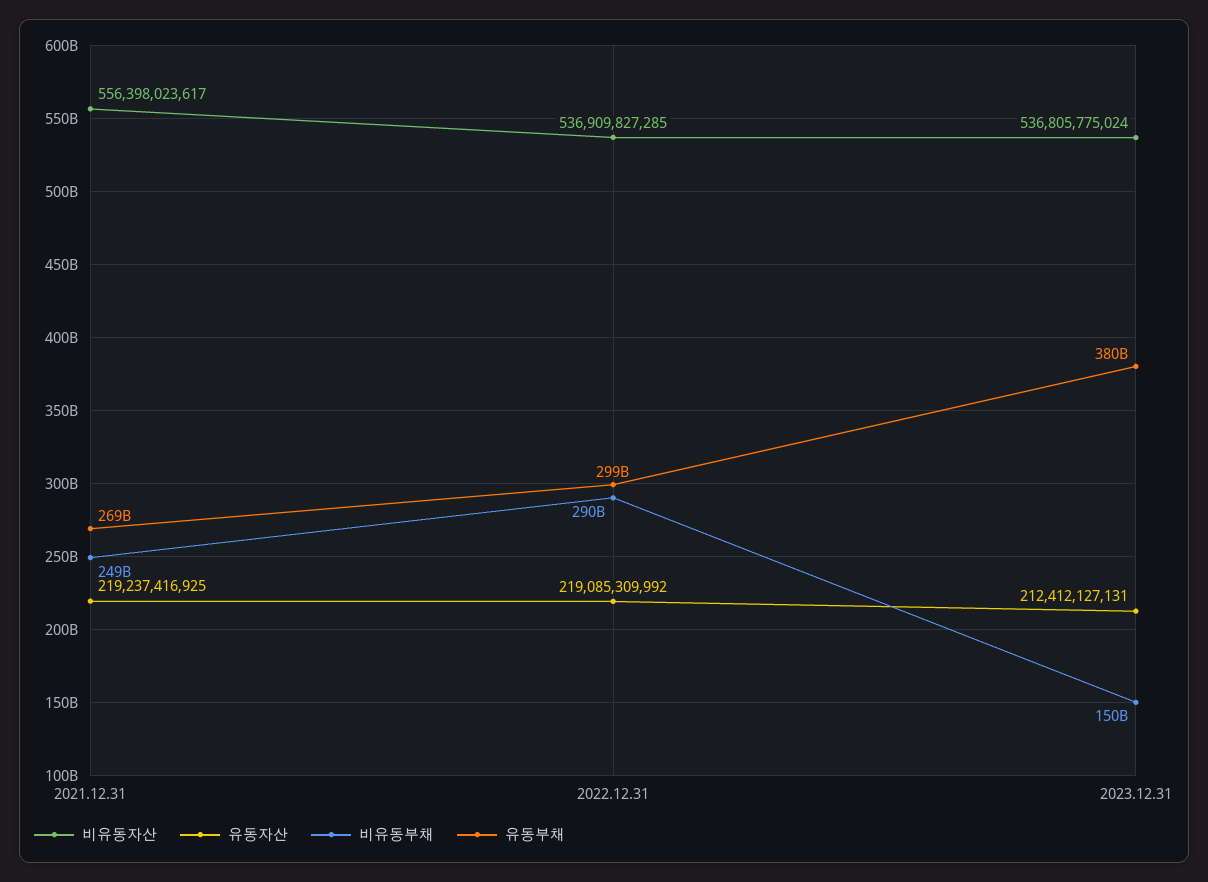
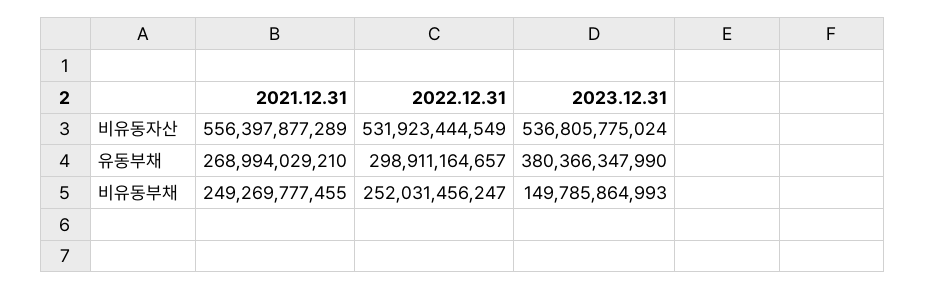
  {
    "비유동자산": {
-     "2021.12.31": 556398023617,
+     "2021.12.31": 556397877289,
-     "2022.12.31": 536909827285,
+     "2022.12.31": 531923444549,
      "2023.12.31": 536805775024
    },
-   "유동자산": {
-     "2021.12.31": 219237416925,
-     "2022.12.31": 219085309992,
-     "2023.12.31": 212412127131
-   },
    "비유동부채": {
      "2021.12.31": 249269777455,
-     "2022.12.31": 290000000000,
+     "2022.12.31": 252031456247,
      "2023.12.31": 149785864993
    },
    "유동부채": {
      "2021.12.31": 268994029210,
      "2022.12.31": 298911164657,
      "2023.12.31": 380366347990
    }
  }

